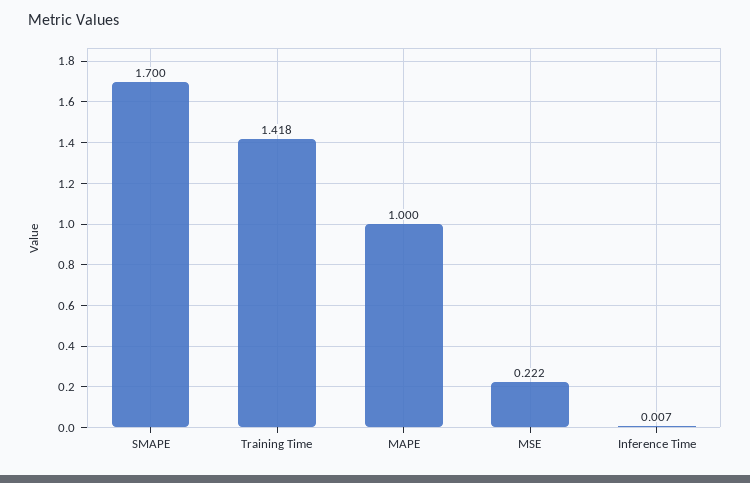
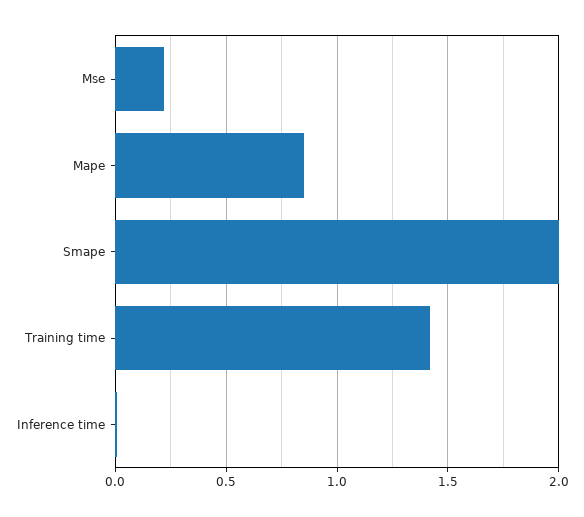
  {
-   "SMAPE": 1.7,
+   "SMAPE": 2,
    "Training Time": 1.418,
-   "MAPE": 1,
+   "MAPE": 0.85,
    "MSE": 0.222,
    "Inference Time": 0.007
  }

